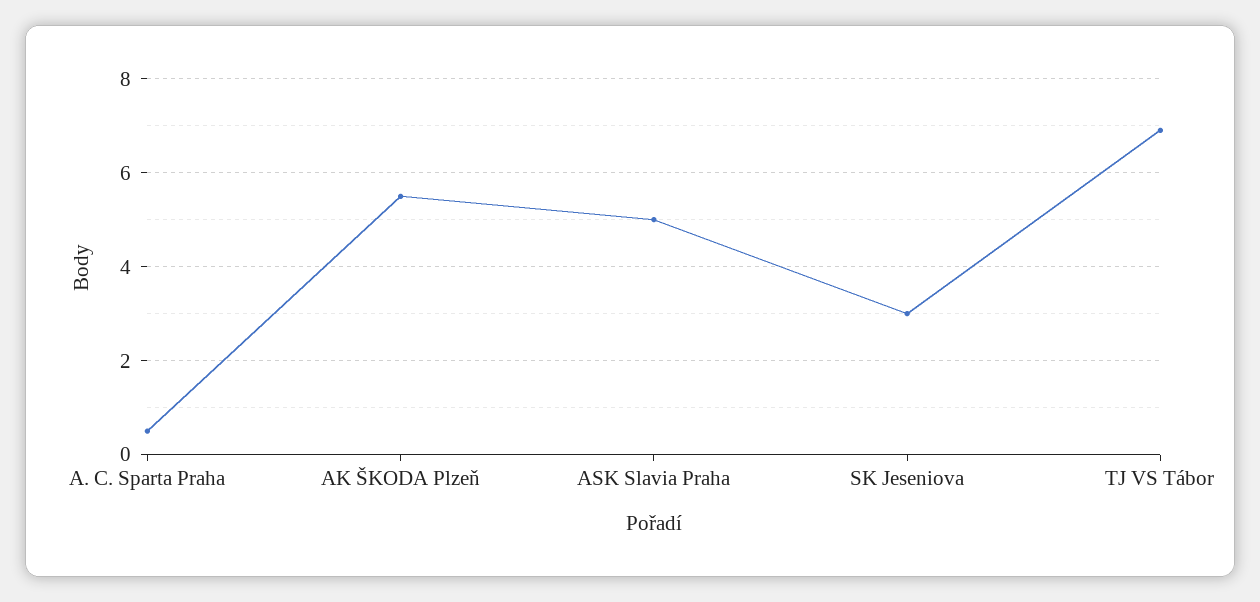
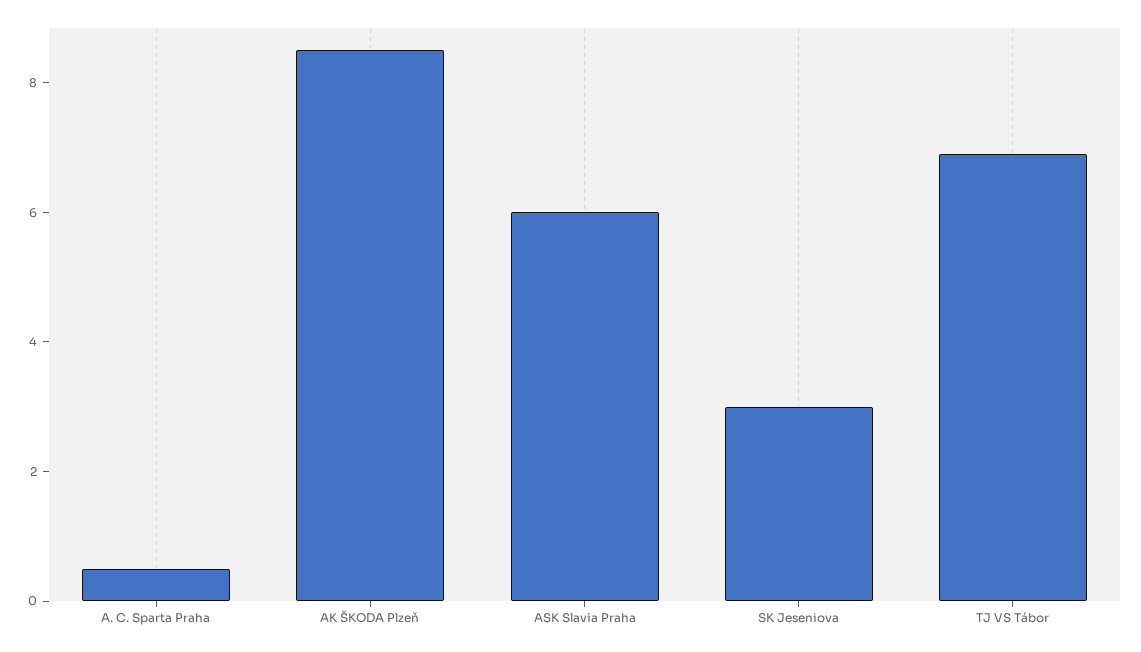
  {
    "A. C. Sparta Praha": 0.5,
-   "AK ŠKODA Plzeň": 5.5,
+   "AK ŠKODA Plzeň": 8.5,
-   "ASK Slavia Praha": 5,
+   "ASK Slavia Praha": 6,
    "SK Jeseniova": 3,
    "TJ VS Tábor": 7
  }

